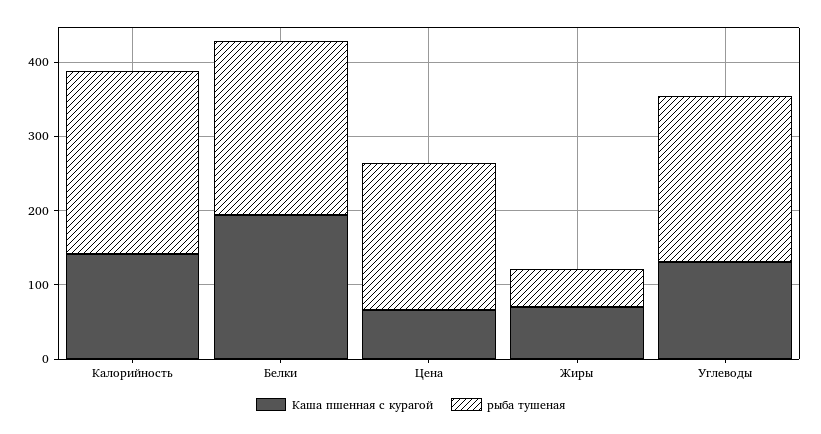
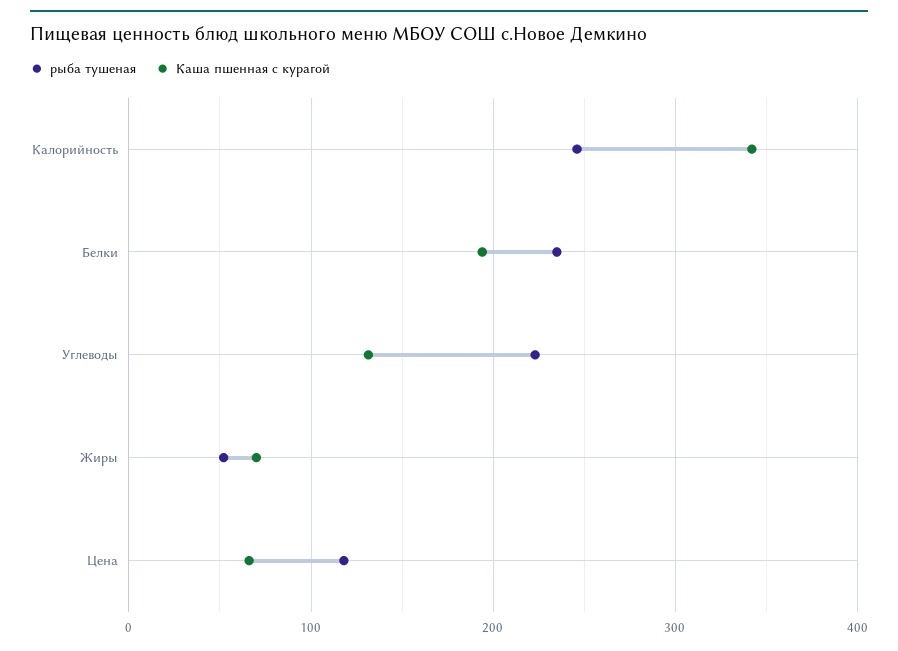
  {
    "Каша пшенная с курагой": {
-     "Калорийность": 140,
+     "Калорийность": 340,
      "Белки": 190,
      "Цена": 70,
      "Жиры": 70,
      "Углеводы": 130
    },
    "рыба тушеная": {
      "Калорийность": 250,
      "Белки": 240,
-     "Цена": 200,
+     "Цена": 120,
      "Жиры": 50,
      "Углеводы": 220
    }
  }

